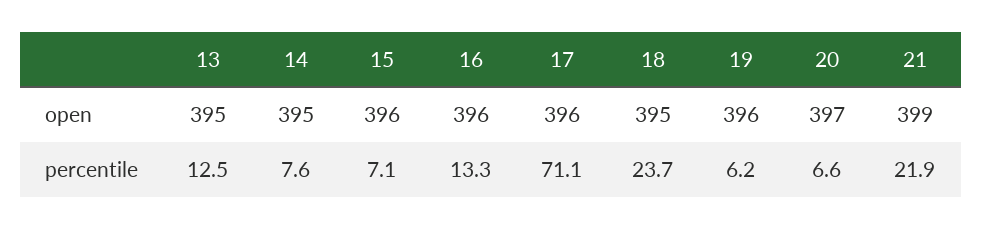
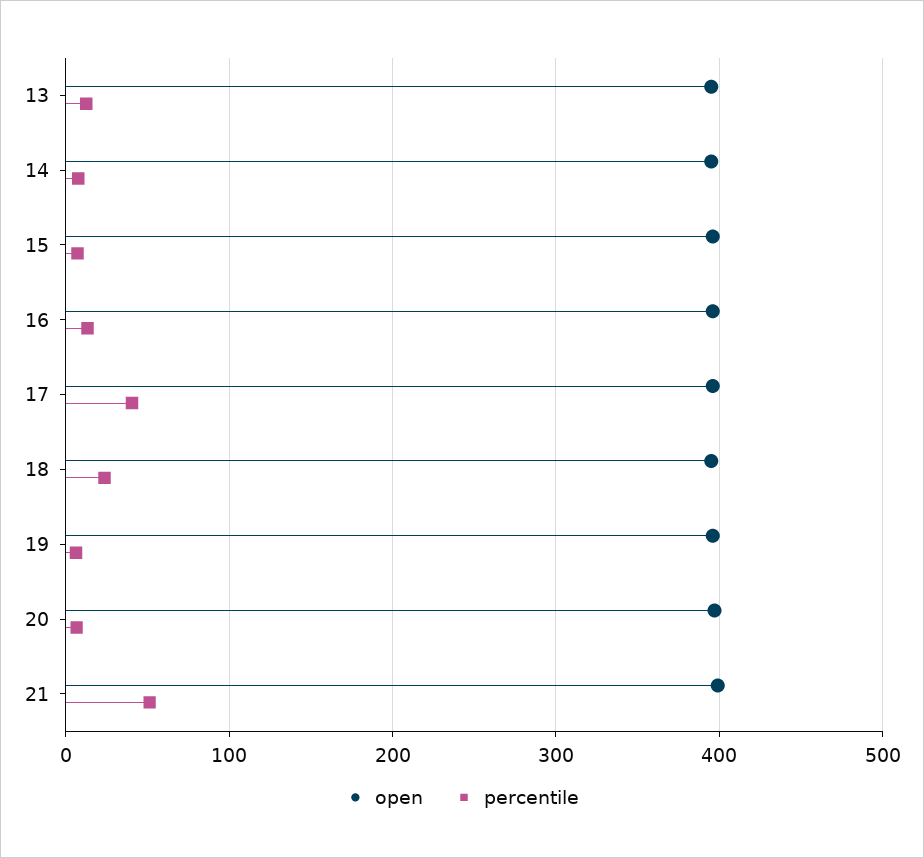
  {
    "open": {
      "13": 395,
      "14": 395,
      "15": 396,
      "16": 396,
      "17": 396,
      "18": 395,
      "19": 396,
      "20": 397,
      "21": 399
    },
    "percentile": {
      "13": 12.5,
      "14": 7.6,
      "15": 7.1,
      "16": 13.3,
-     "17": 71.1,
+     "17": 40,
      "18": 23.7,
      "19": 6.2,
      "20": 6.6,
-     "21": 21.9
+     "21": 50
    }
  }

